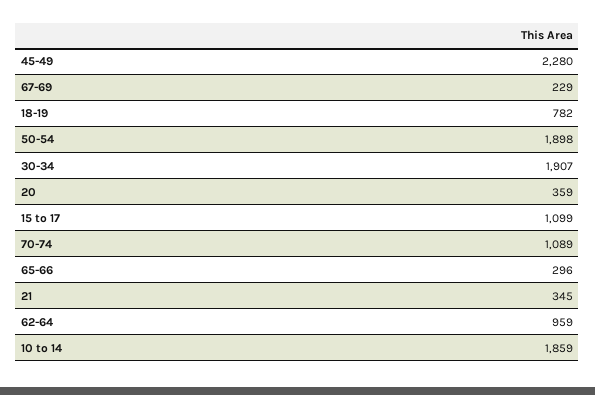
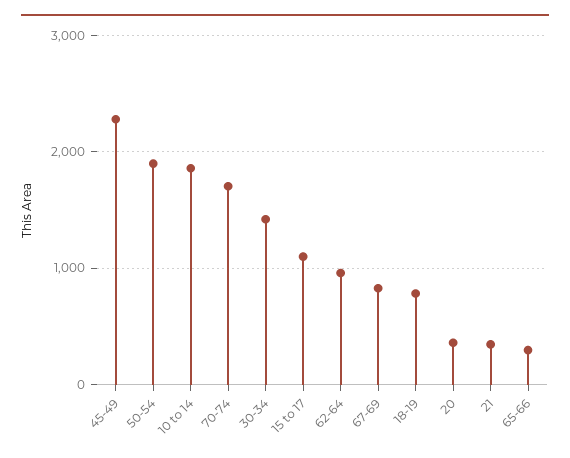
  {
    "45-49": 2280,
-   "67-69": 229,
+   "67-69": 800,
    "18-19": 782,
    "50-54": 1898,
-   "30-34": 1907,
+   "30-34": 1400,
    "20": 359,
    "15 to 17": 1099,
-   "70-74": 1089,
+   "70-74": 1700,
    "65-66": 296,
    "21": 345,
    "62-64": 959,
    "10 to 14": 1859
  }

